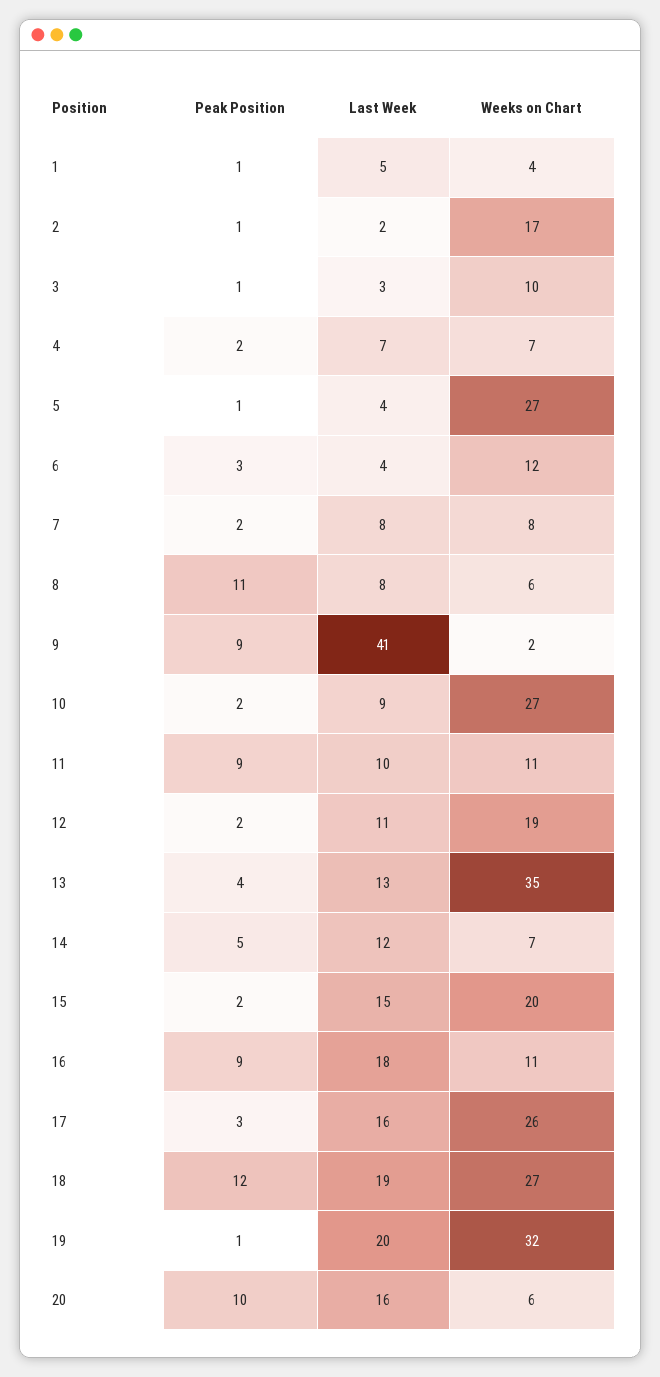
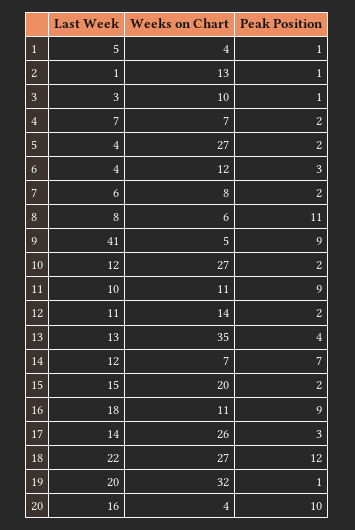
  {
    "Peak Position": {
      "1": 1,
      "2": 1,
      "3": 1,
      "4": 2,
-     "5": 1,
+     "5": 2,
      "6": 3,
      "7": 2,
      "8": 11,
      "9": 9,
      "10": 2,
      "11": 9,
      "12": 2,
      "13": 4,
-     "14": 5,
+     "14": 7,
      "15": 2,
      "16": 9,
      "17": 3,
      "18": 12,
      "19": 1,
      "20": 10
    },
    "Last Week": {
      "1": 5,
-     "2": 2,
+     "2": 1,
      "3": 3,
      "4": 7,
      "5": 4,
      "6": 4,
-     "7": 8,
+     "7": 6,
      "8": 8,
      "9": 41,
-     "10": 9,
+     "10": 12,
      "11": 10,
      "12": 11,
      "13": 13,
      "14": 12,
      "15": 15,
      "16": 18,
-     "17": 16,
+     "17": 14,
-     "18": 19,
+     "18": 22,
      "19": 20,
      "20": 16
    },
    "Weeks on Chart": {
      "1": 4,
-     "2": 17,
+     "2": 13,
      "3": 10,
      "4": 7,
      "5": 27,
      "6": 12,
      "7": 8,
      "8": 6,
-     "9": 2,
+     "9": 5,
      "10": 27,
      "11": 11,
-     "12": 19,
+     "12": 14,
      "13": 35,
      "14": 7,
      "15": 20,
      "16": 11,
      "17": 26,
      "18": 27,
      "19": 32,
-     "20": 6
+     "20": 4
    }
  }

